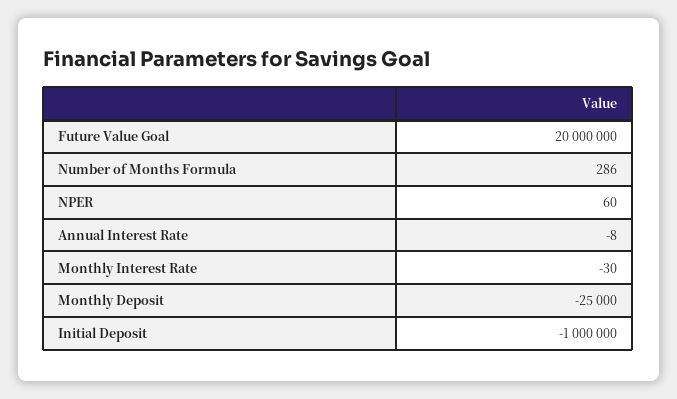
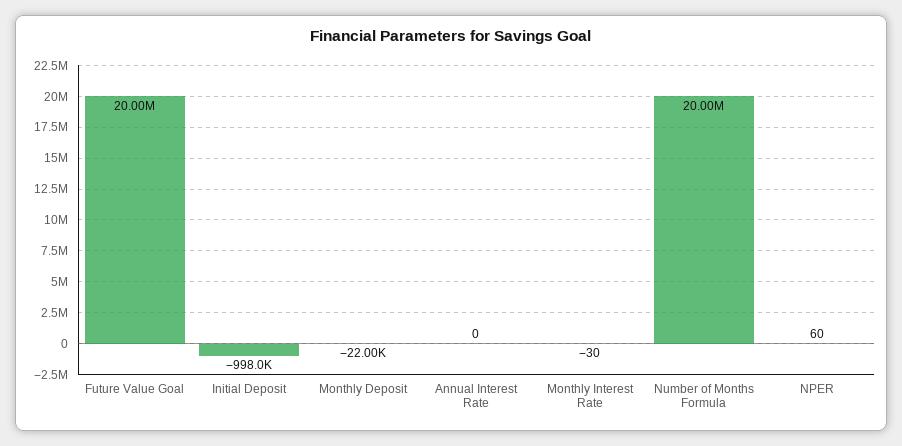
  {
    "Future Value Goal": 20000000,
-   "Number of Months Formula": 286,
+   "Number of Months Formula": 20000000,
    "NPER": 60,
-   "Annual Interest Rate": -8,
+   "Annual Interest Rate": 0,
    "Monthly Interest Rate": -30,
-   "Monthly Deposit": -25000,
+   "Monthly Deposit": -22000,
-   "Initial Deposit": -1000000
+   "Initial Deposit": -998000
  }

